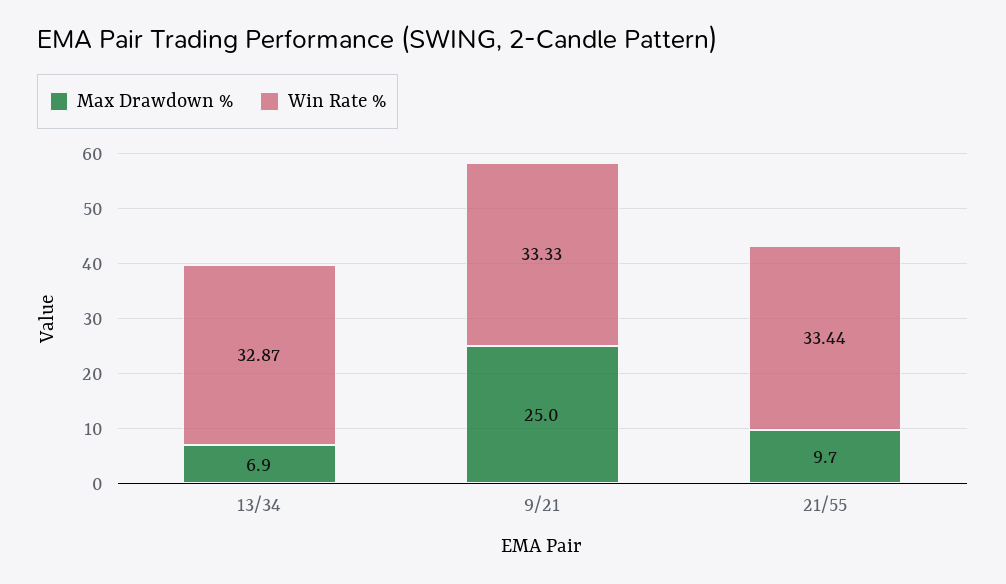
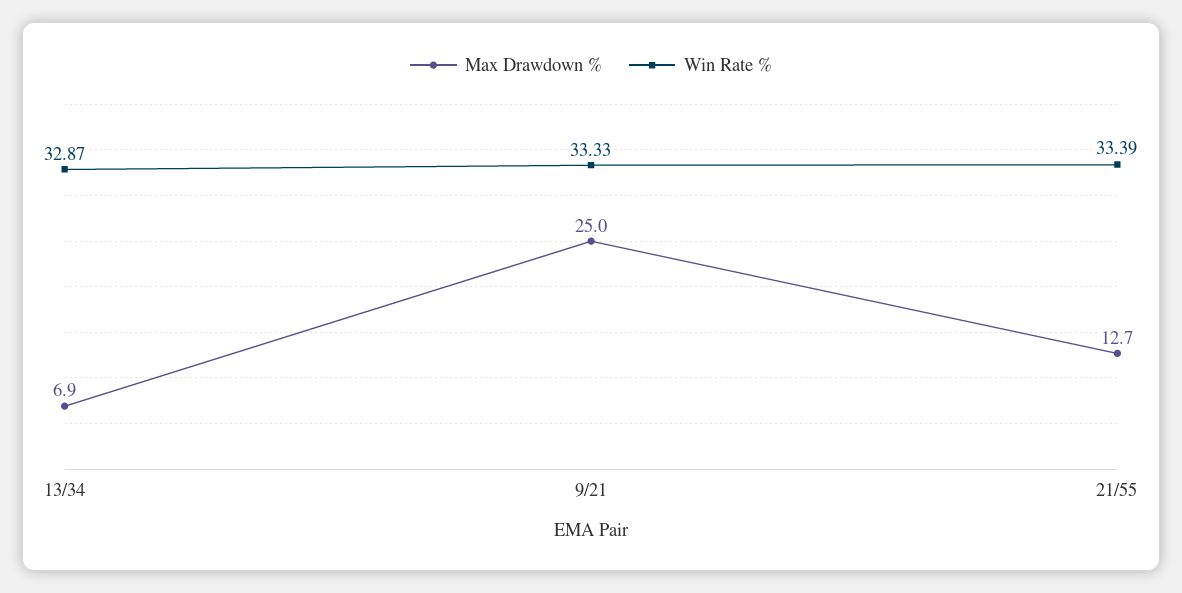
  {
    "Max Drawdown %": {
      "13/34": 6.9,
      "9/21": 25,
-     "21/55": 9.7
+     "21/55": 12.7
    },
    "Win Rate %": {
      "13/34": 32.87,
      "9/21": 33.33,
-     "21/55": 33.44
+     "21/55": 33.39
    }
  }

